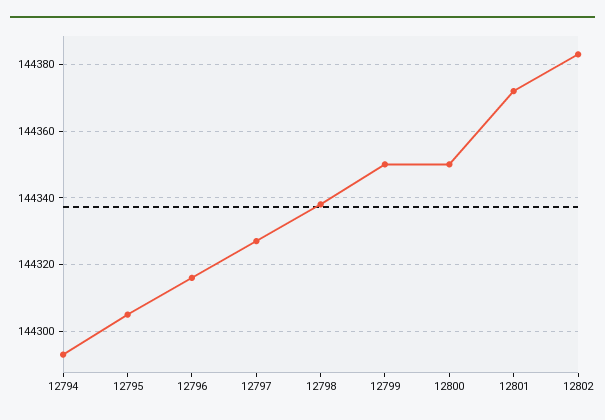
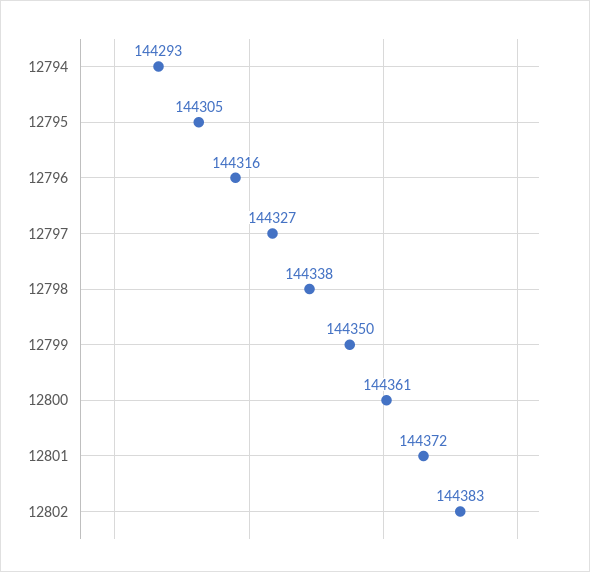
  {
    "12794": 144293,
    "12795": 144305,
    "12796": 144316,
    "12797": 144327,
    "12798": 144338,
    "12799": 144350,
-   "12800": 144350,
+   "12800": 144361,
    "12801": 144372,
    "12802": 144383
  }

